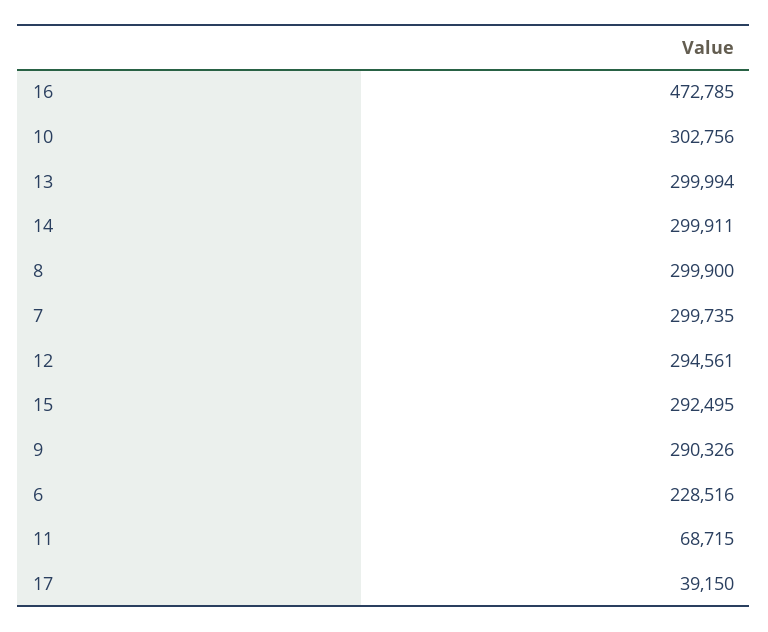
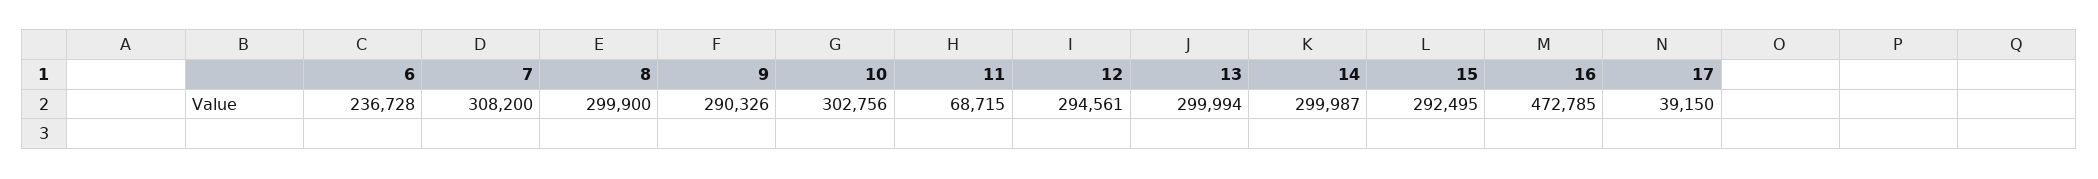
  {
    "16": 472785,
    "10": 302756,
    "13": 299994,
-   "14": 299911,
+   "14": 299987,
    "8": 299900,
-   "7": 299735,
+   "7": 308200,
    "12": 294561,
    "15": 292495,
    "9": 290326,
-   "6": 228516,
+   "6": 236728,
    "11": 68715,
    "17": 39150
  }

